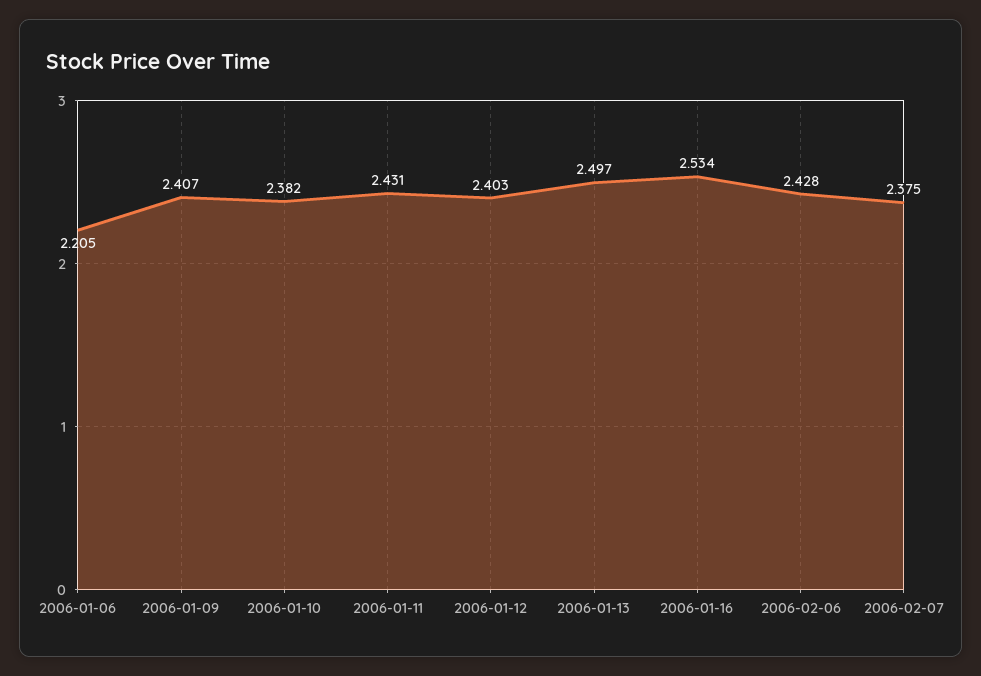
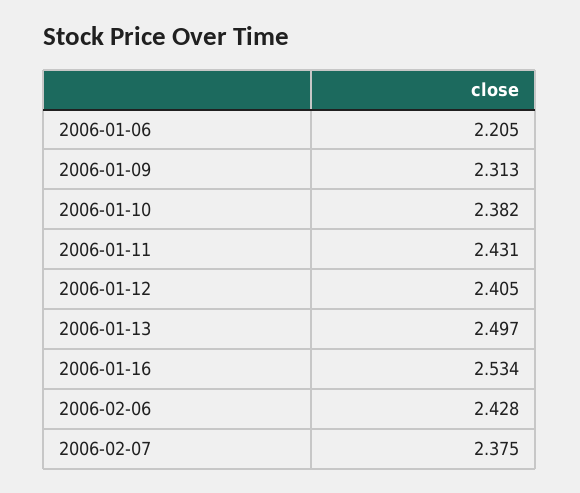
  {
    "2006-01-06": 2.205,
-   "2006-01-09": 2.407,
+   "2006-01-09": 2.313,
    "2006-01-10": 2.382,
    "2006-01-11": 2.431,
-   "2006-01-12": 2.403,
+   "2006-01-12": 2.405,
    "2006-01-13": 2.497,
    "2006-01-16": 2.534,
    "2006-02-06": 2.428,
    "2006-02-07": 2.375
  }

